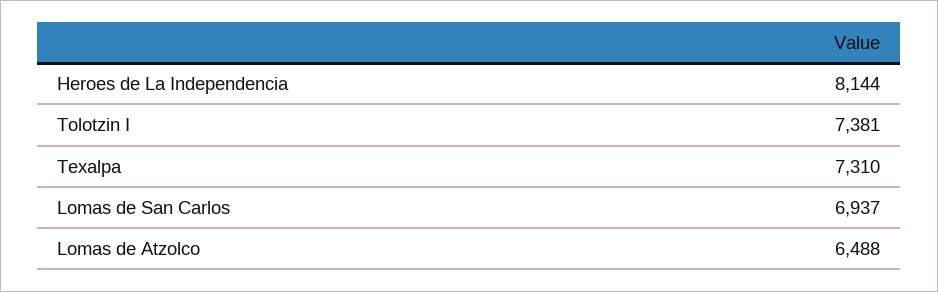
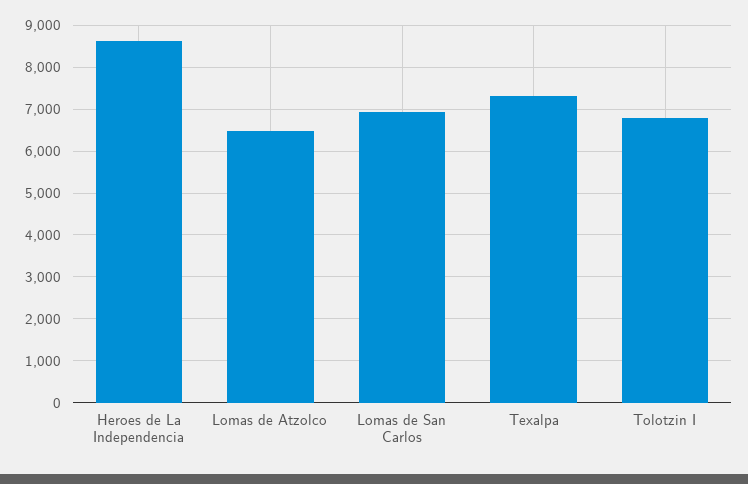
  {
-   "Heroes de La Independencia": 8144,
+   "Heroes de La Independencia": 8600,
-   "Tolotzin I": 7381,
+   "Tolotzin I": 6800,
    "Texalpa": 7310,
    "Lomas de San Carlos": 6937,
    "Lomas de Atzolco": 6488
  }

